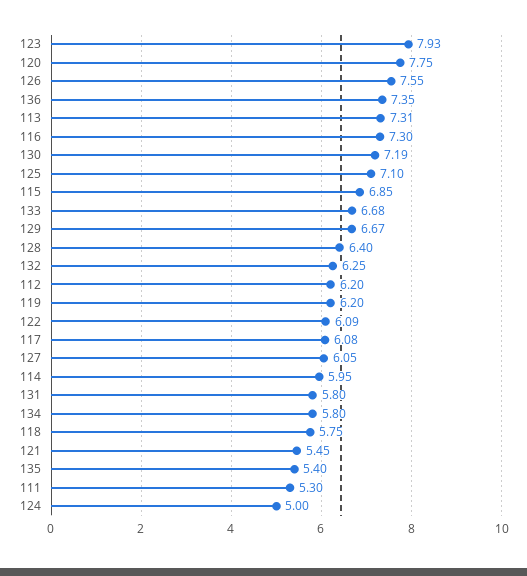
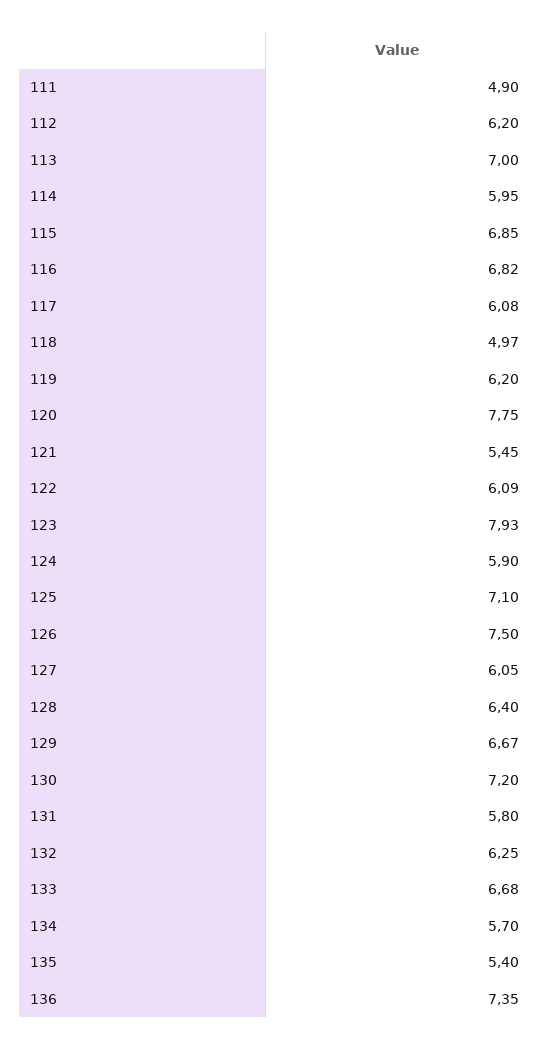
  {
    "123": 7.93,
    "120": 7.75,
-   "126": 7.55,
+   "126": 7.5,
    "136": 7.35,
-   "113": 7.31,
+   "113": 7,
-   "116": 7.3,
+   "116": 6.82,
-   "130": 7.19,
+   "130": 7.2,
    "125": 7.1,
    "115": 6.85,
    "133": 6.68,
    "129": 6.67,
    "128": 6.4,
    "132": 6.25,
    "112": 6.2,
    "119": 6.2,
    "122": 6.09,
    "117": 6.08,
    "127": 6.05,
    "114": 5.95,
    "131": 5.8,
-   "134": 5.8,
+   "134": 5.7,
-   "118": 5.75,
+   "118": 4.97,
    "121": 5.45,
    "135": 5.4,
-   "111": 5.3,
+   "111": 4.9,
-   "124": 5
+   "124": 5.9
  }

